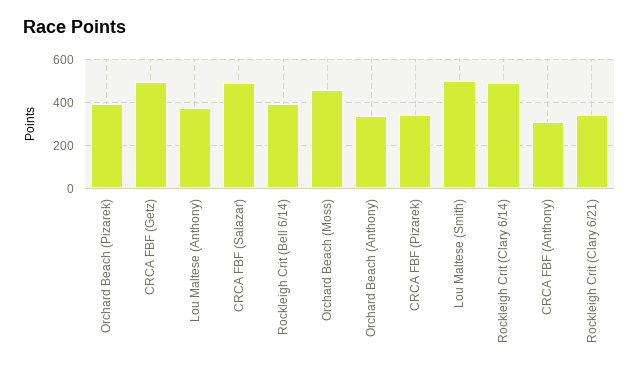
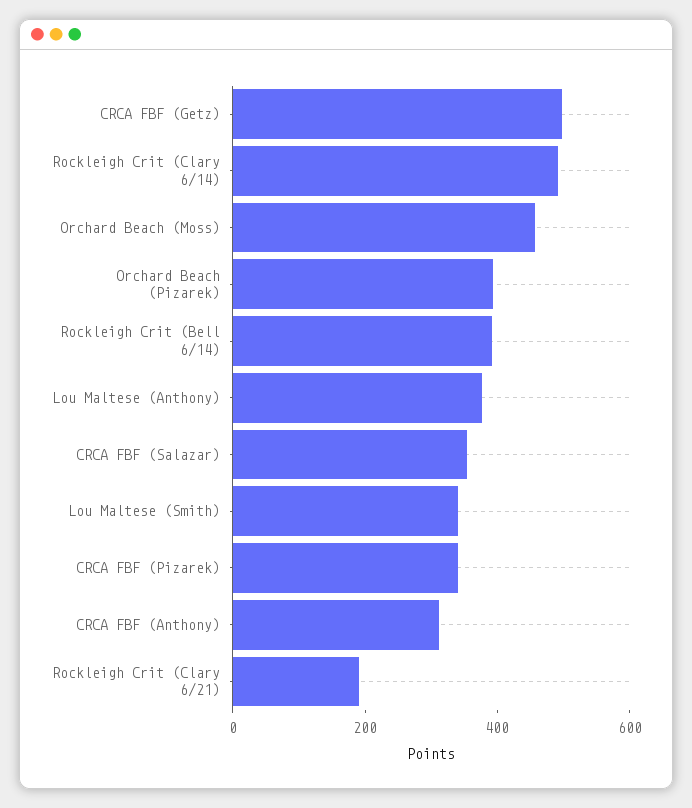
  {
    "Orchard Beach (Pizarek)": 400,
    "CRCA FBF (Getz)": 500,
    "Lou Maltese (Anthony)": 400,
-   "CRCA FBF (Salazar)": 500,
+   "CRCA FBF (Salazar)": 350,
    "Rockleigh Crit (Bell 6/14)": 400,
    "Orchard Beach (Moss)": 450,
-   "Orchard Beach (Anthony)": 350,
    "CRCA FBF (Pizarek)": 350,
-   "Lou Maltese (Smith)": 500,
+   "Lou Maltese (Smith)": 350,
    "Rockleigh Crit (Clary 6/14)": 500,
    "CRCA FBF (Anthony)": 300,
-   "Rockleigh Crit (Clary 6/21)": 350
+   "Rockleigh Crit (Clary 6/21)": 200
  }

